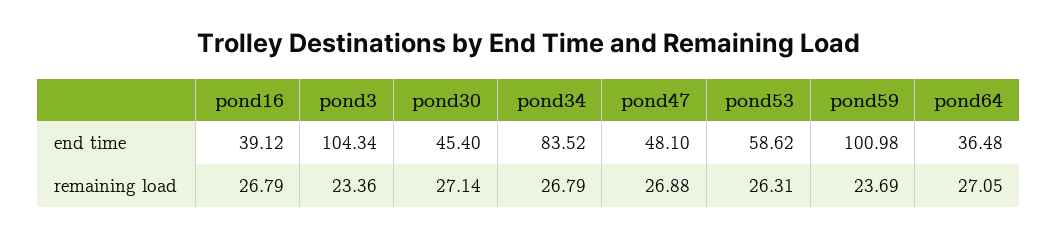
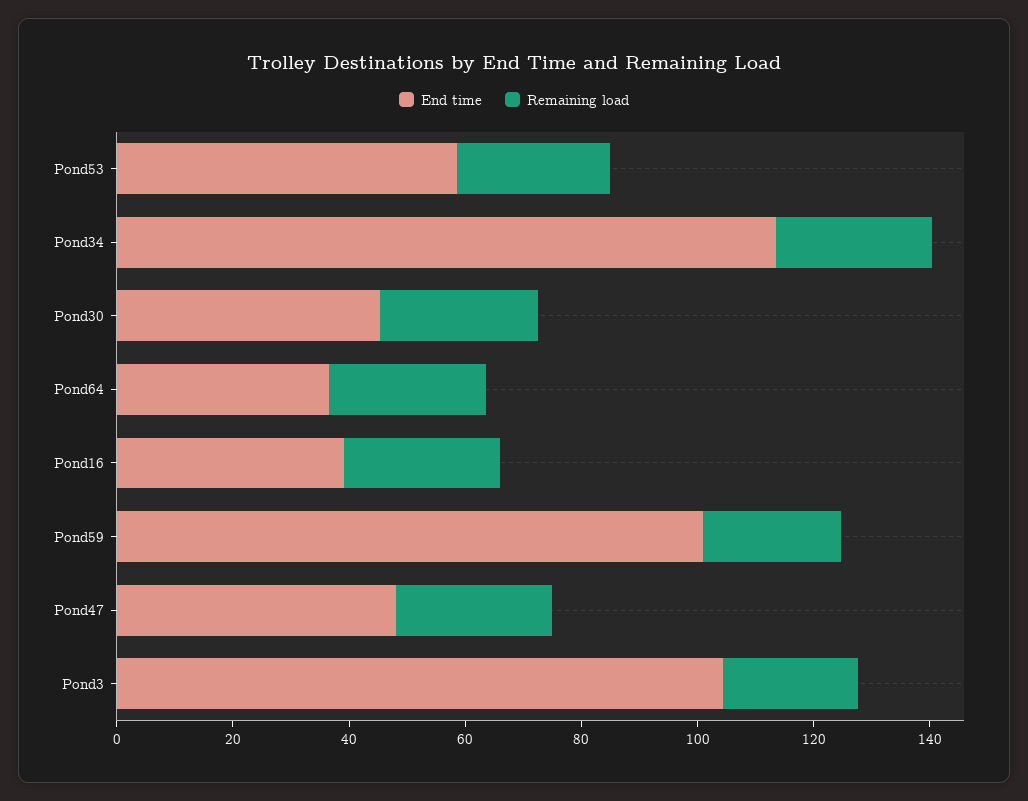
  {
    "end time": {
      "pond16": 39.12,
      "pond3": 104.34,
      "pond30": 45.4,
-     "pond34": 83.52,
+     "pond34": 115,
      "pond47": 48.1,
      "pond53": 58.62,
      "pond59": 100.98,
      "pond64": 36.48
    },
    "remaining load": {
      "pond16": 26.79,
      "pond3": 23.36,
      "pond30": 27.14,
      "pond34": 26.79,
      "pond47": 26.88,
      "pond53": 26.31,
      "pond59": 23.69,
      "pond64": 27.05
    }
  }

